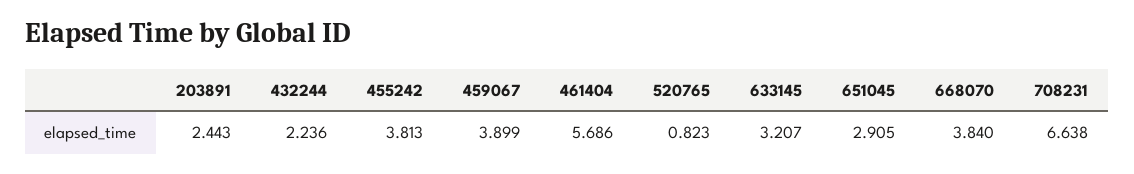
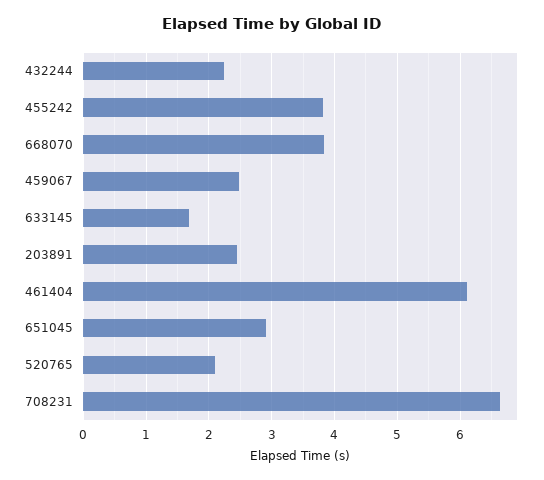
  {
    "203891": 2.443,
    "432244": 2.236,
    "455242": 3.813,
-   "459067": 3.899,
+   "459067": 2.5,
-   "461404": 5.686,
+   "461404": 6.1,
-   "520765": 0.823,
+   "520765": 2.1,
-   "633145": 3.207,
+   "633145": 1.7,
    "651045": 2.905,
    "668070": 3.84,
    "708231": 6.638
  }

